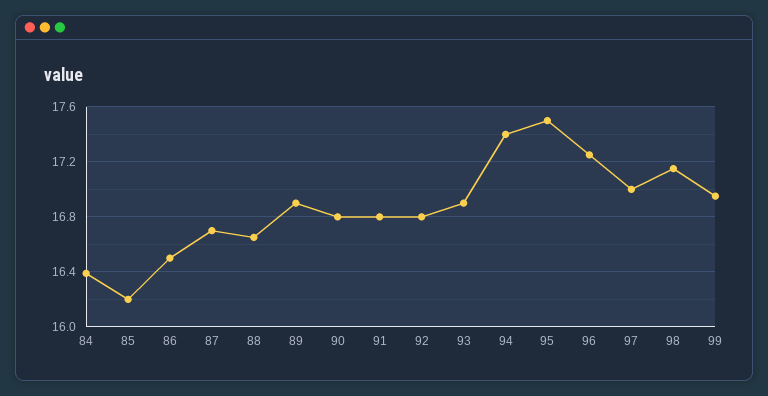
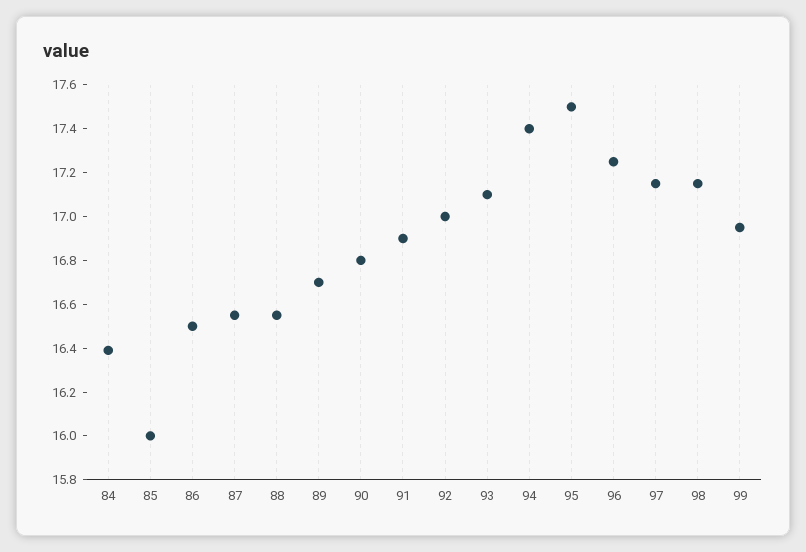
  {
    "84": 16.4,
-   "85": 16.2,
+   "85": 16,
    "86": 16.5,
-   "87": 16.7,
+   "87": 16.55,
-   "88": 16.65,
+   "88": 16.55,
-   "89": 16.9,
+   "89": 16.7,
    "90": 16.8,
-   "91": 16.8,
+   "91": 16.9,
-   "92": 16.8,
+   "92": 17,
-   "93": 16.9,
+   "93": 17.1,
    "94": 17.4,
    "95": 17.5,
    "96": 17.25,
-   "97": 17,
+   "97": 17.15,
    "98": 17.15,
    "99": 16.95
  }

